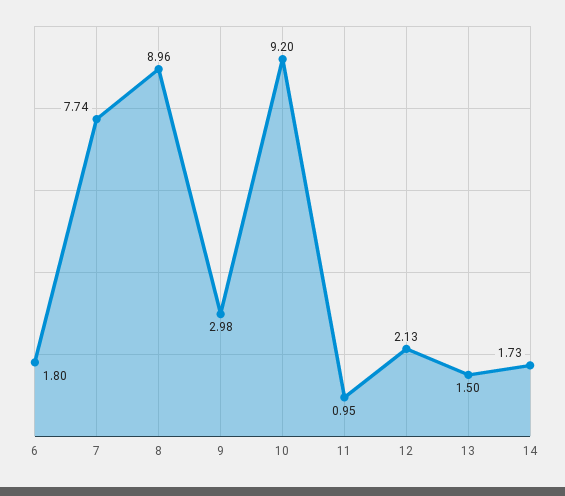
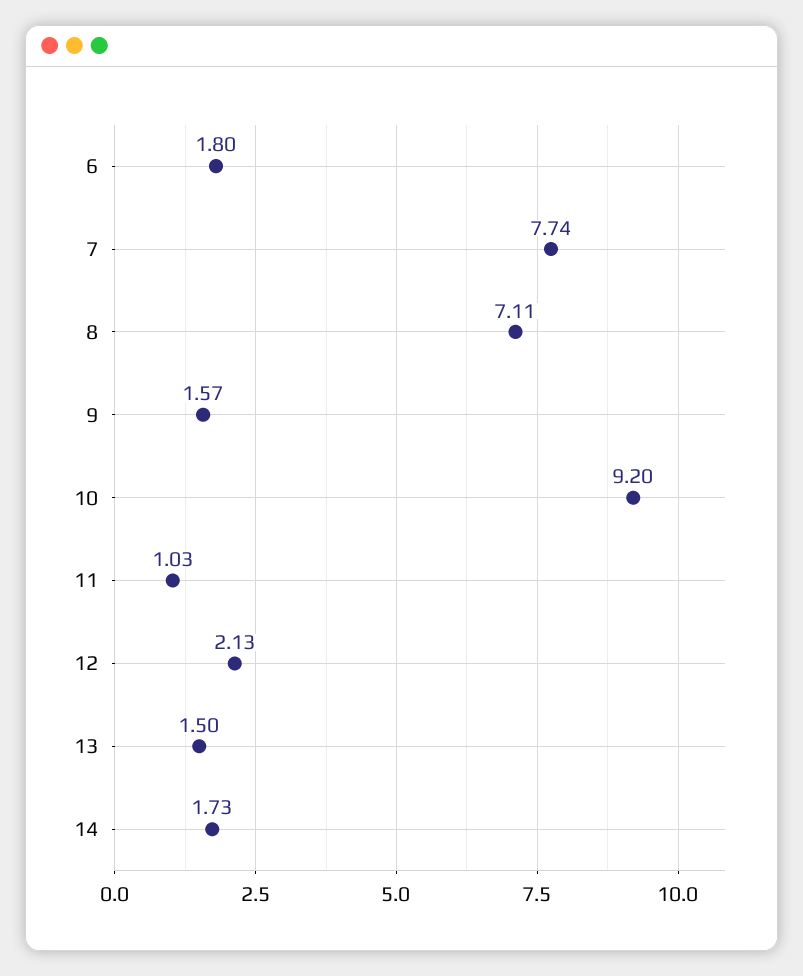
  {
    "6": 1.8,
    "7": 7.74,
-   "8": 8.96,
+   "8": 7.11,
-   "9": 2.98,
+   "9": 1.57,
    "10": 9.2,
-   "11": 0.95,
+   "11": 1.03,
    "12": 2.13,
    "13": 1.5,
    "14": 1.73
  }

